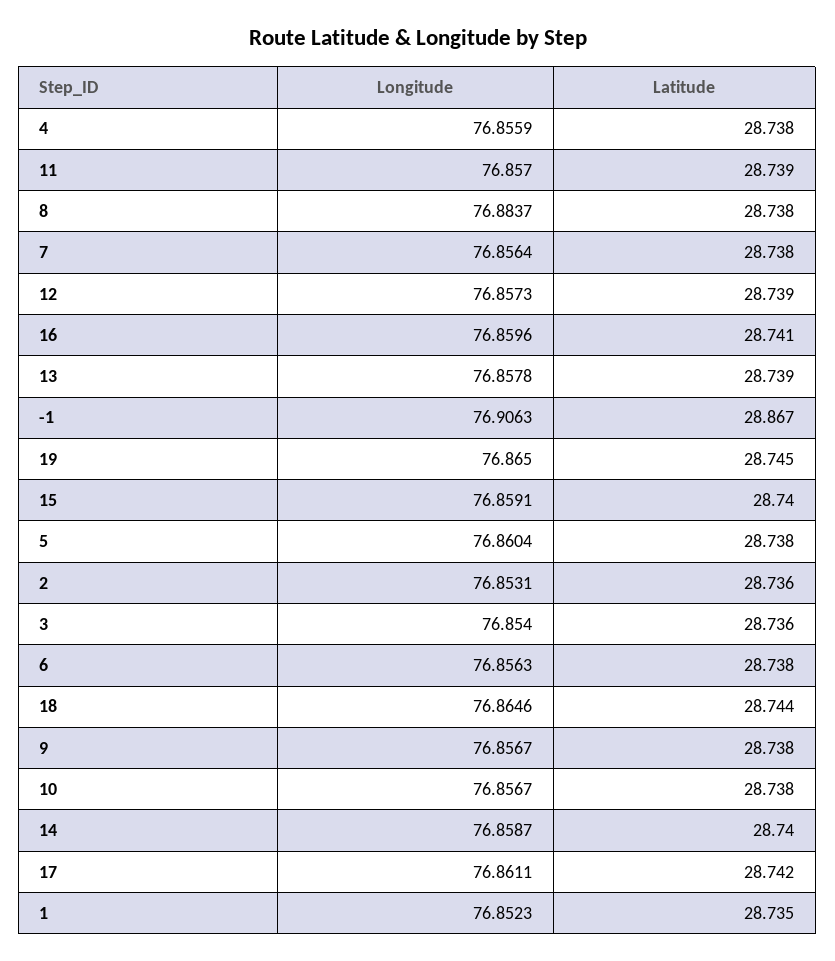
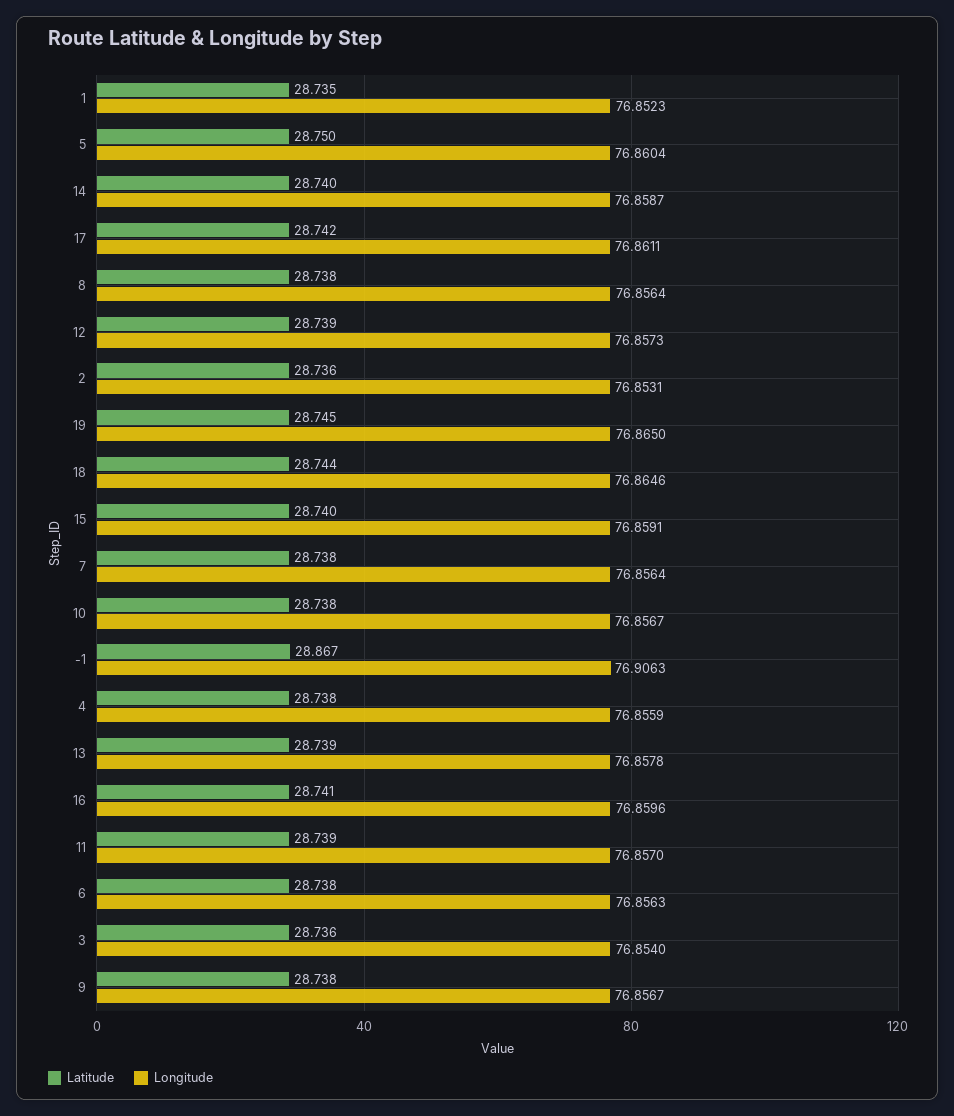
  {
    "Longitude": {
      "4": 76.8559,
      "11": 76.857,
-     "8": 76.8837,
+     "8": 76.8564,
      "7": 76.8564,
      "12": 76.8573,
      "16": 76.8596,
      "13": 76.8578,
      "-1": 76.9063,
      "19": 76.865,
      "15": 76.8591,
      "5": 76.8604,
      "2": 76.8531,
      "3": 76.854,
      "6": 76.8563,
      "18": 76.8646,
      "9": 76.8567,
      "10": 76.8567,
      "14": 76.8587,
      "17": 76.8611,
      "1": 76.8523
    },
    "Latitude": {
      "4": 28.738,
      "11": 28.739,
      "8": 28.738,
      "7": 28.738,
      "12": 28.739,
      "16": 28.741,
      "13": 28.739,
      "-1": 28.867,
      "19": 28.745,
      "15": 28.74,
-     "5": 28.738,
+     "5": 28.75,
      "2": 28.736,
      "3": 28.736,
      "6": 28.738,
      "18": 28.744,
      "9": 28.738,
      "10": 28.738,
      "14": 28.74,
      "17": 28.742,
      "1": 28.735
    }
  }

